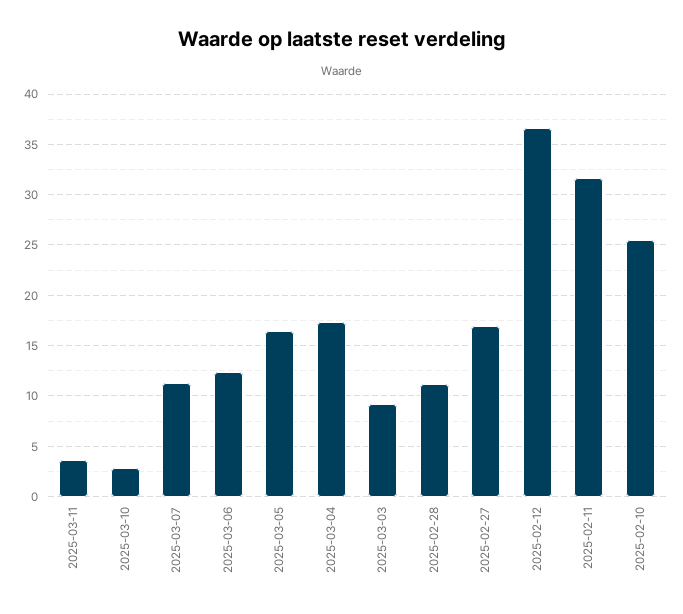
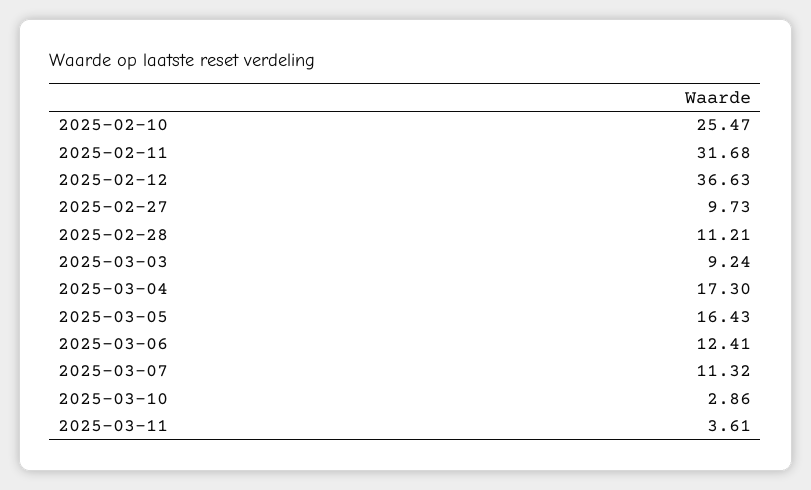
  {
    "2025-03-11": 3.61,
    "2025-03-10": 2.86,
    "2025-03-07": 11.32,
    "2025-03-06": 12.41,
    "2025-03-05": 16.43,
    "2025-03-04": 17.3,
    "2025-03-03": 9.24,
    "2025-02-28": 11.21,
-   "2025-02-27": 17,
+   "2025-02-27": 9.73,
    "2025-02-12": 36.63,
    "2025-02-11": 31.68,
    "2025-02-10": 25.47
  }

